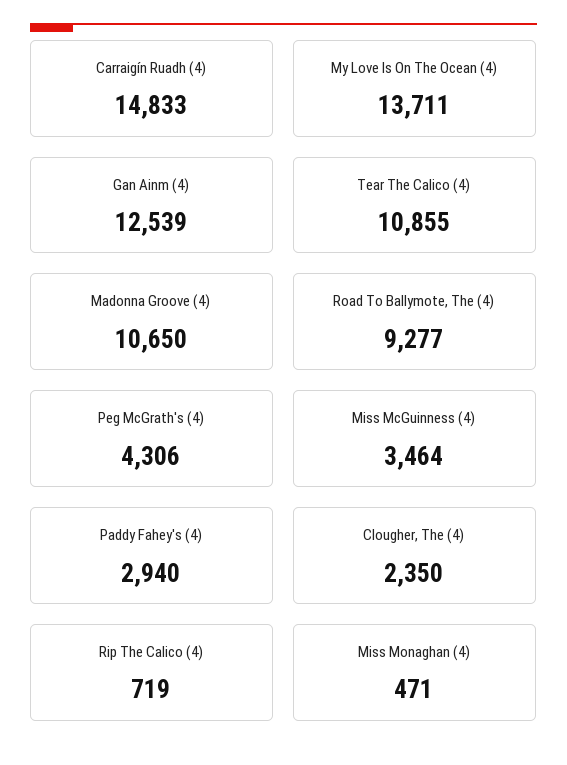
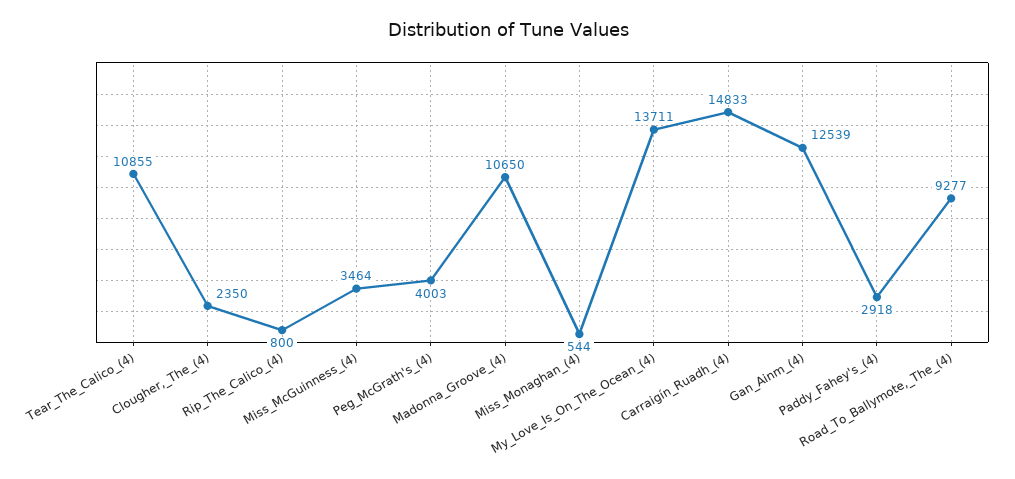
  {
    "Carraigín Ruadh (4)": 14833,
    "My Love Is On The Ocean (4)": 13711,
    "Gan Ainm (4)": 12539,
    "Tear The Calico (4)": 10855,
    "Madonna Groove (4)": 10650,
    "Road To Ballymote, The (4)": 9277,
-   "Peg McGrath's (4)": 4306,
+   "Peg McGrath's (4)": 4003,
    "Miss McGuinness (4)": 3464,
-   "Paddy Fahey's (4)": 2940,
+   "Paddy Fahey's (4)": 2918,
    "Clougher, The (4)": 2350,
-   "Rip The Calico (4)": 719,
+   "Rip The Calico (4)": 800,
-   "Miss Monaghan (4)": 471
+   "Miss Monaghan (4)": 544
  }

